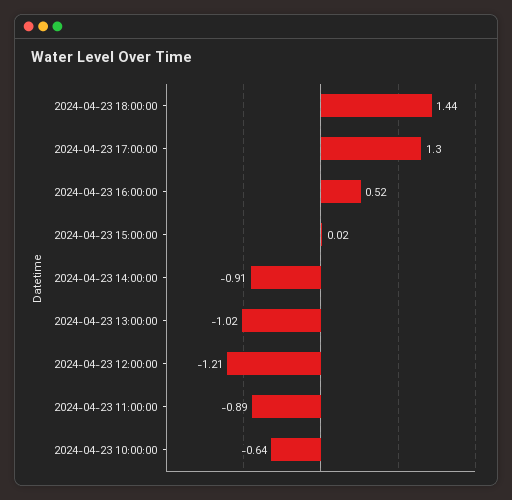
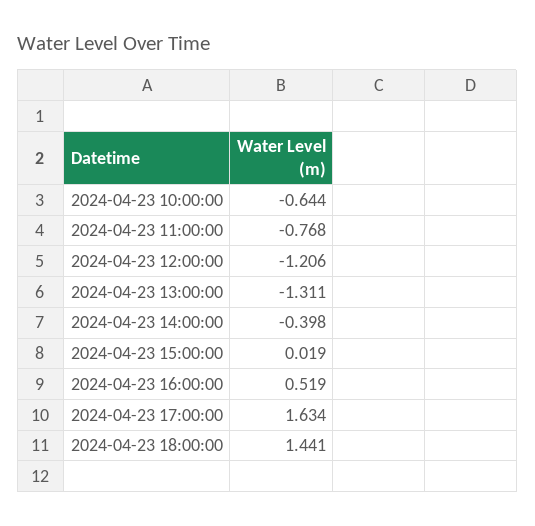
  {
    "2024-04-23 18:00:00": 1.441,
-   "2024-04-23 17:00:00": 1.3,
+   "2024-04-23 17:00:00": 1.634,
    "2024-04-23 16:00:00": 0.519,
    "2024-04-23 15:00:00": 0.019,
-   "2024-04-23 14:00:00": -0.91,
+   "2024-04-23 14:00:00": -0.398,
-   "2024-04-23 13:00:00": -1.02,
+   "2024-04-23 13:00:00": -1.311,
    "2024-04-23 12:00:00": -1.206,
-   "2024-04-23 11:00:00": -0.89,
+   "2024-04-23 11:00:00": -0.768,
    "2024-04-23 10:00:00": -0.644
  }

